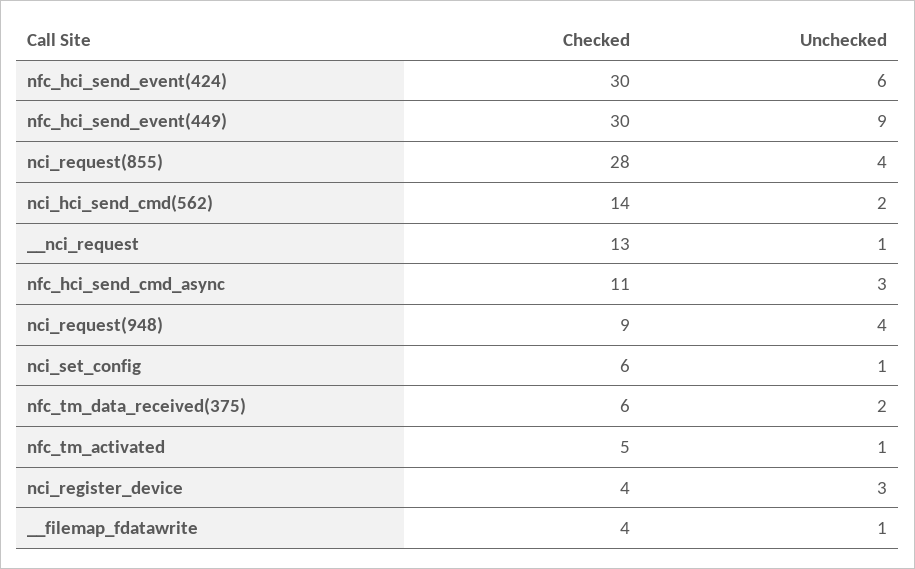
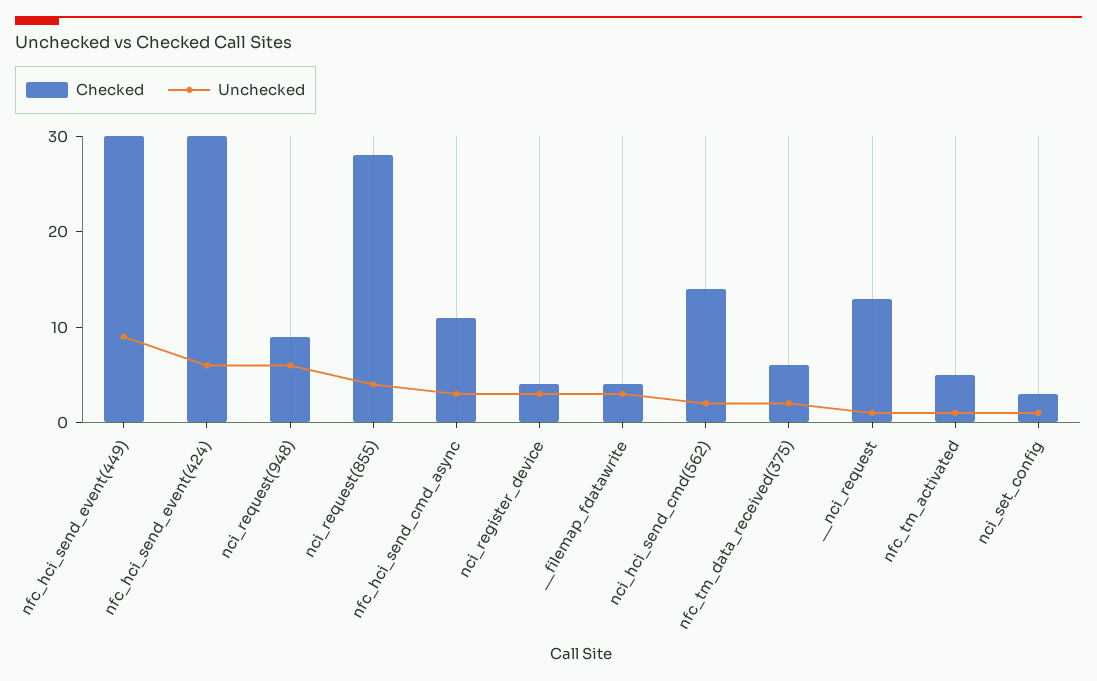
  {
    "Checked": {
      "nfc_hci_send_event(424)": 30,
      "nfc_hci_send_event(449)": 30,
      "nci_request(855)": 28,
      "nci_hci_send_cmd(562)": 14,
      "__nci_request": 13,
      "nfc_hci_send_cmd_async": 11,
      "nci_request(948)": 9,
-     "nci_set_config": 6,
+     "nci_set_config": 3,
      "nfc_tm_data_received(375)": 6,
      "nfc_tm_activated": 5,
      "nci_register_device": 4,
      "__filemap_fdatawrite": 4
    },
    "Unchecked": {
      "nfc_hci_send_event(424)": 6,
      "nfc_hci_send_event(449)": 9,
      "nci_request(855)": 4,
      "nci_hci_send_cmd(562)": 2,
      "__nci_request": 1,
      "nfc_hci_send_cmd_async": 3,
-     "nci_request(948)": 4,
+     "nci_request(948)": 6,
      "nci_set_config": 1,
      "nfc_tm_data_received(375)": 2,
      "nfc_tm_activated": 1,
      "nci_register_device": 3,
-     "__filemap_fdatawrite": 1
+     "__filemap_fdatawrite": 3
    }
  }

